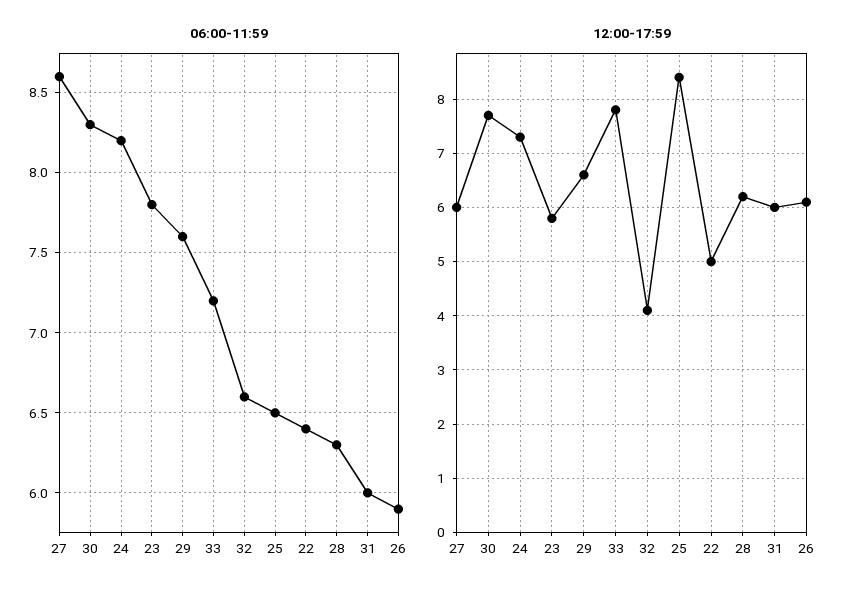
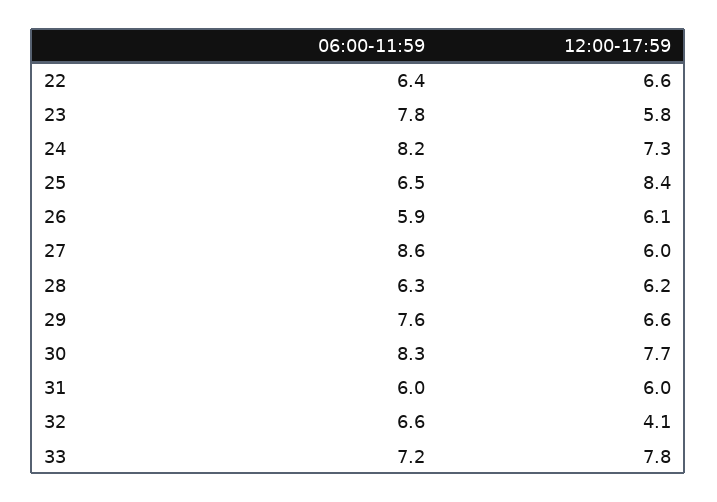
  {
    "06:00-11:59": {
      "27": 8.6,
      "30": 8.3,
      "24": 8.2,
      "23": 7.8,
      "29": 7.6,
      "33": 7.2,
      "32": 6.6,
      "25": 6.5,
      "22": 6.4,
      "28": 6.3,
      "31": 6,
      "26": 5.9
    },
    "12:00-17:59": {
      "27": 6,
      "30": 7.7,
      "24": 7.3,
      "23": 5.8,
      "29": 6.6,
      "33": 7.8,
      "32": 4.1,
      "25": 8.4,
-     "22": 5,
+     "22": 6.6,
      "28": 6.2,
      "31": 6,
      "26": 6.1
    }
  }

